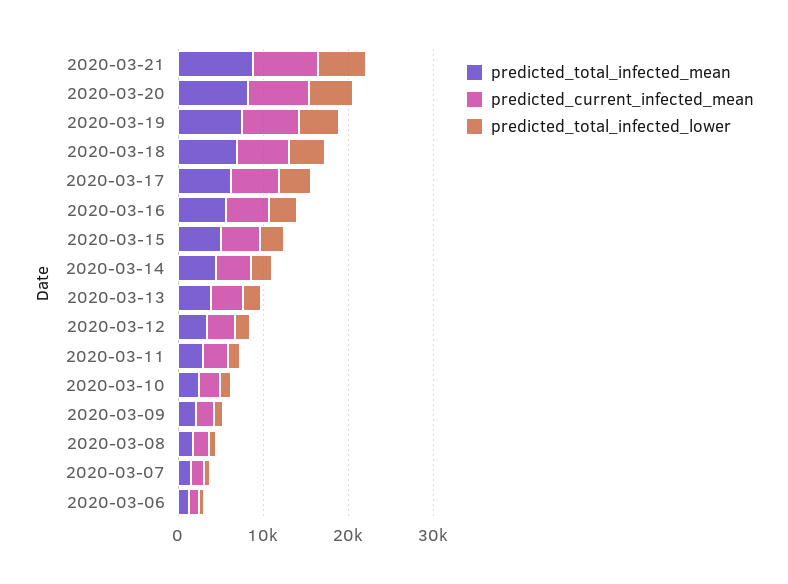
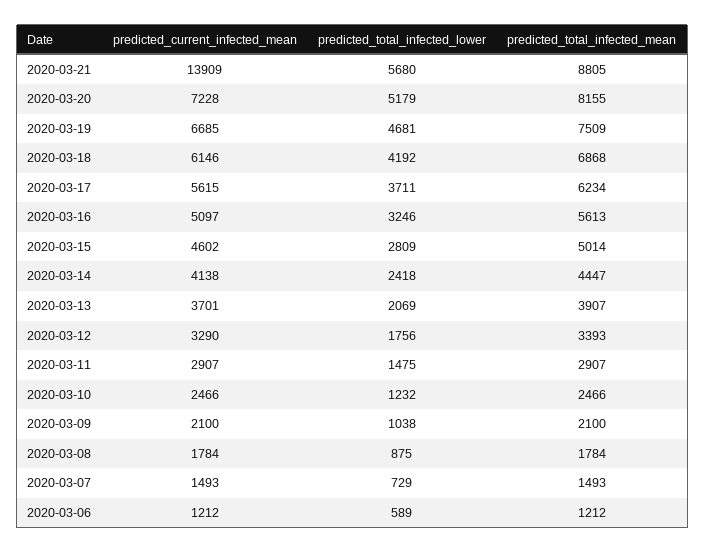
  {
    "predicted_total_infected_mean": {
      "2020-03-21": 8805,
      "2020-03-20": 8155,
      "2020-03-19": 7509,
      "2020-03-18": 6868,
      "2020-03-17": 6234,
      "2020-03-16": 5613,
      "2020-03-15": 5014,
      "2020-03-14": 4447,
      "2020-03-13": 3907,
      "2020-03-12": 3393,
      "2020-03-11": 2907,
      "2020-03-10": 2466,
      "2020-03-09": 2100,
      "2020-03-08": 1784,
      "2020-03-07": 1493,
      "2020-03-06": 1212
    },
    "predicted_current_infected_mean": {
-     "2020-03-21": 8000,
+     "2020-03-21": 13909,
      "2020-03-20": 7228,
      "2020-03-19": 6685,
      "2020-03-18": 6146,
      "2020-03-17": 5615,
      "2020-03-16": 5097,
      "2020-03-15": 4602,
      "2020-03-14": 4138,
      "2020-03-13": 3701,
      "2020-03-12": 3290,
      "2020-03-11": 2907,
      "2020-03-10": 2466,
      "2020-03-09": 2100,
      "2020-03-08": 1784,
      "2020-03-07": 1493,
      "2020-03-06": 1212
    },
    "predicted_total_infected_lower": {
      "2020-03-21": 5680,
      "2020-03-20": 5179,
      "2020-03-19": 4681,
      "2020-03-18": 4192,
      "2020-03-17": 3711,
      "2020-03-16": 3246,
      "2020-03-15": 2809,
      "2020-03-14": 2418,
      "2020-03-13": 2069,
      "2020-03-12": 1756,
      "2020-03-11": 1475,
      "2020-03-10": 1232,
      "2020-03-09": 1038,
      "2020-03-08": 875,
      "2020-03-07": 729,
      "2020-03-06": 589
    }
  }

